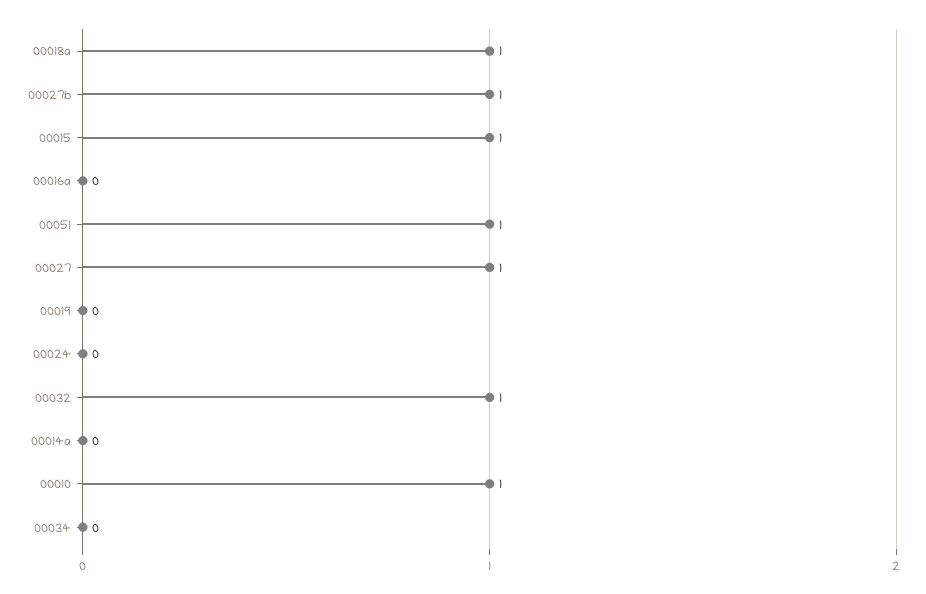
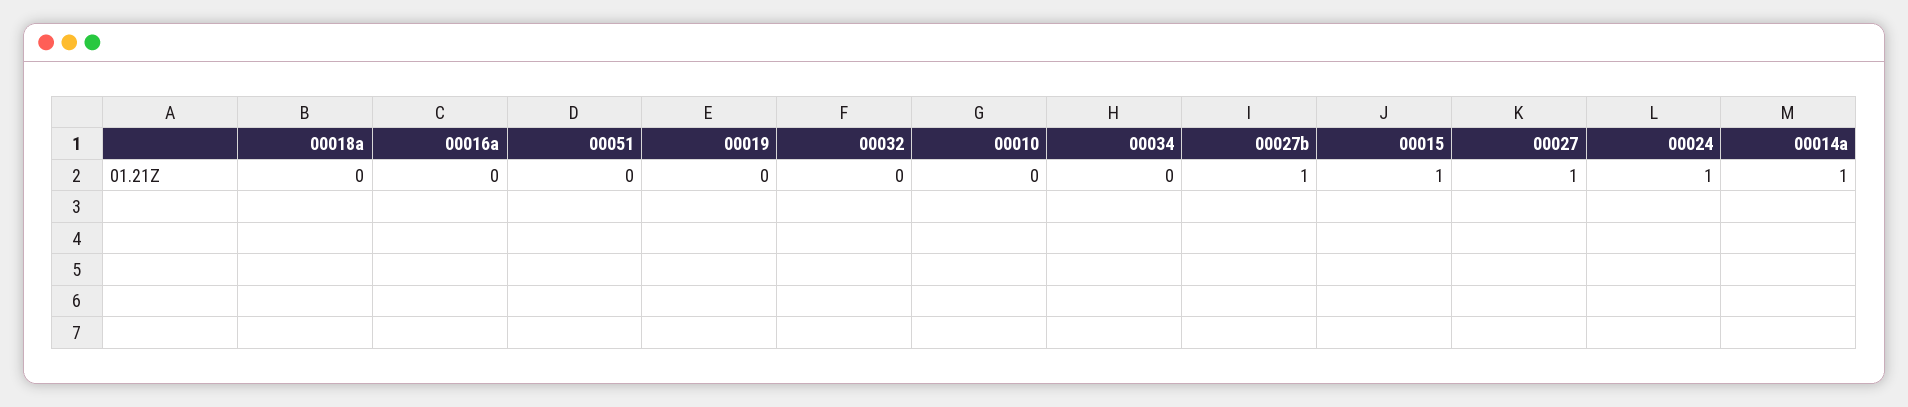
  {
-   "00018a": 1,
+   "00018a": 0,
    "00027b": 1,
    "00015": 1,
    "00016a": 0,
-   "00051": 1,
+   "00051": 0,
    "00027": 1,
    "00019": 0,
-   "00024": 0,
+   "00024": 1,
-   "00032": 1,
+   "00032": 0,
-   "00014a": 0,
+   "00014a": 1,
-   "00010": 1,
+   "00010": 0,
    "00034": 0
  }

